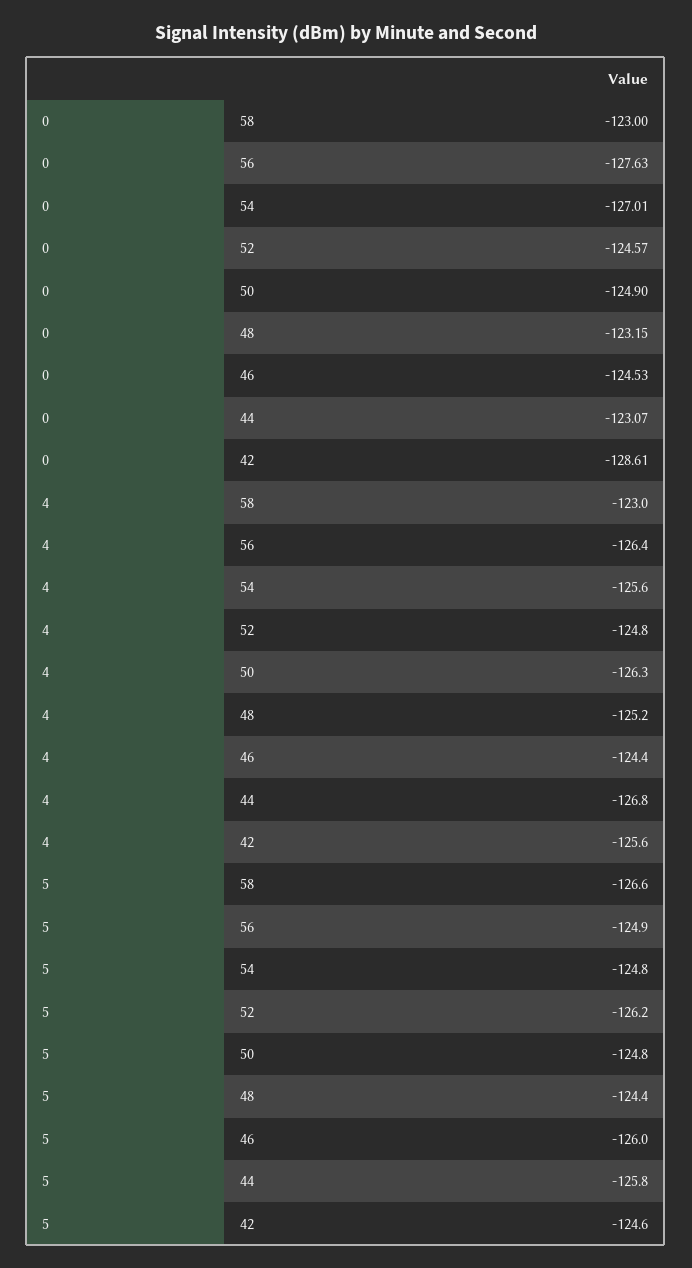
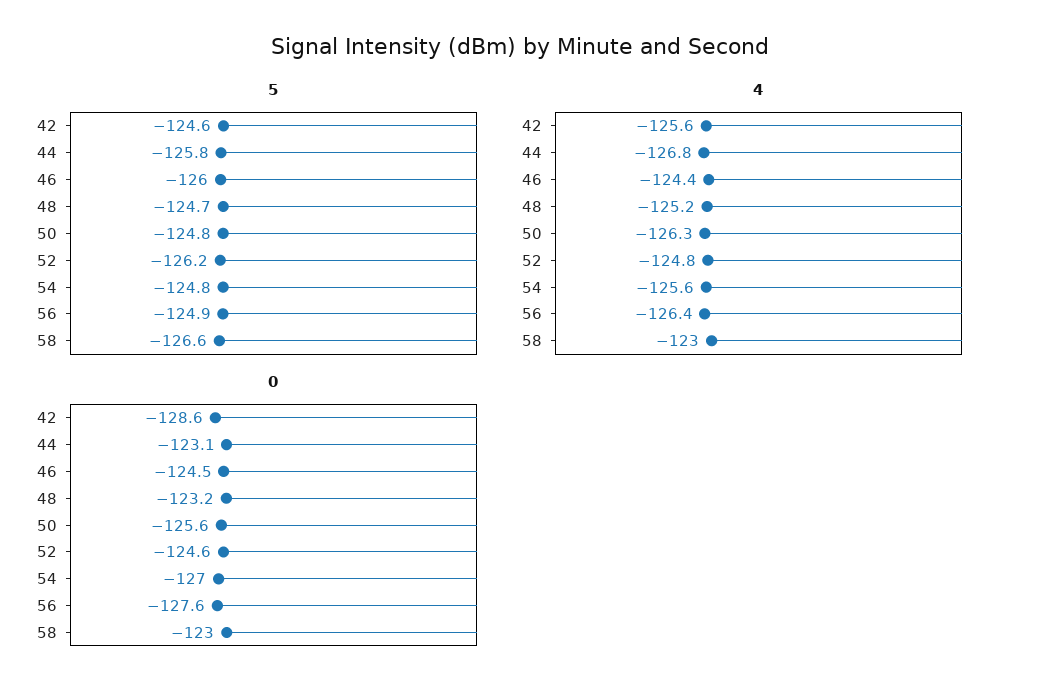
  {
    "0": {
      "58": -123,
      "56": -127.63,
      "54": -127.01,
      "52": -124.57,
-     "50": -124.9,
+     "50": -125.6,
      "48": -123.15,
      "46": -124.53,
      "44": -123.07,
      "42": -128.61
    },
    "4": {
      "58": -123,
      "56": -126.4,
      "54": -125.6,
      "52": -124.8,
      "50": -126.3,
      "48": -125.2,
      "46": -124.4,
      "44": -126.8,
      "42": -125.6
    },
    "5": {
      "58": -126.6,
      "56": -124.9,
      "54": -124.8,
      "52": -126.2,
      "50": -124.8,
-     "48": -124.4,
+     "48": -124.7,
      "46": -126,
      "44": -125.8,
      "42": -124.6
    }
  }

